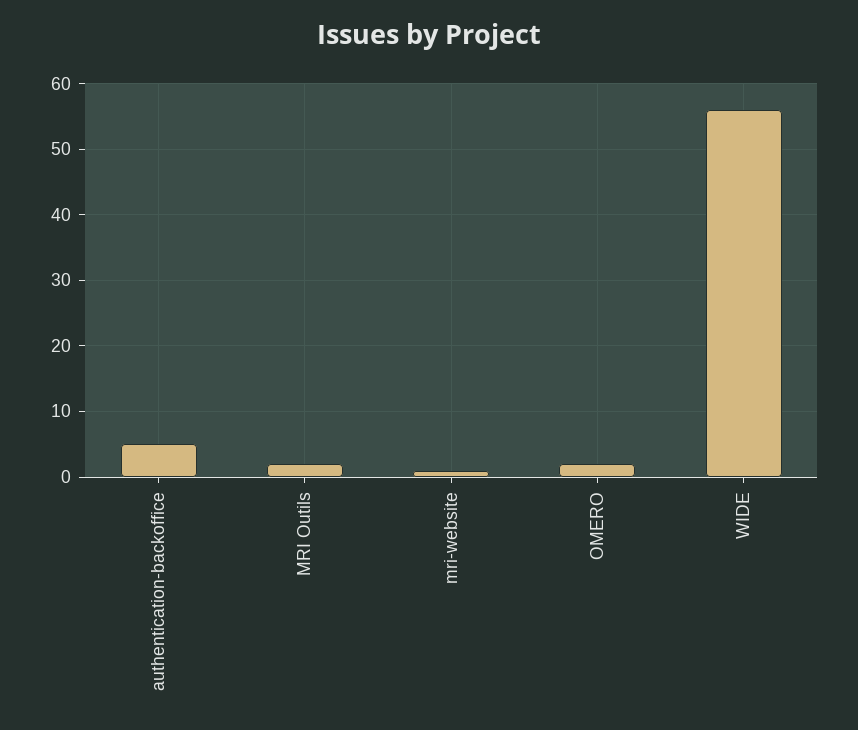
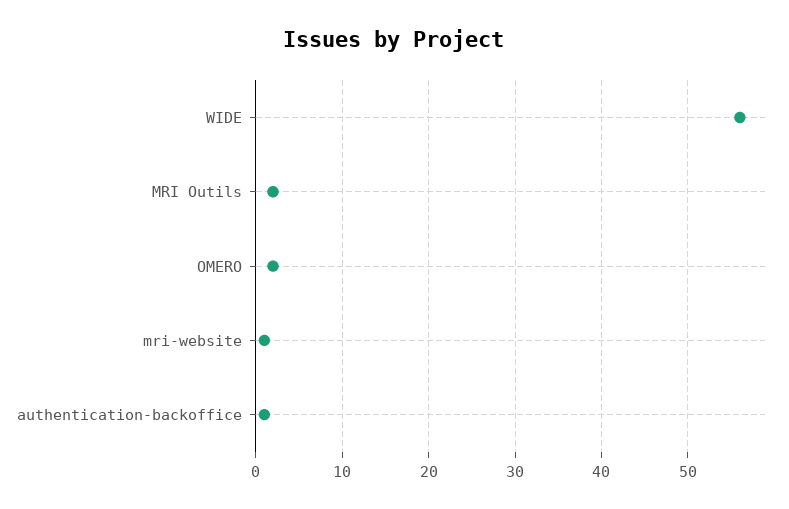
  {
-   "authentication-backoffice": 5,
+   "authentication-backoffice": 1,
    "MRI Outils": 2,
    "mri-website": 1,
    "OMERO": 2,
    "WIDE": 56
  }

